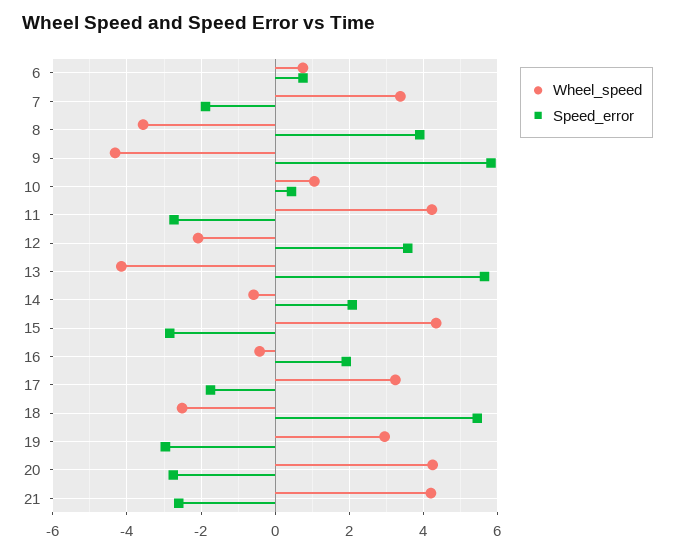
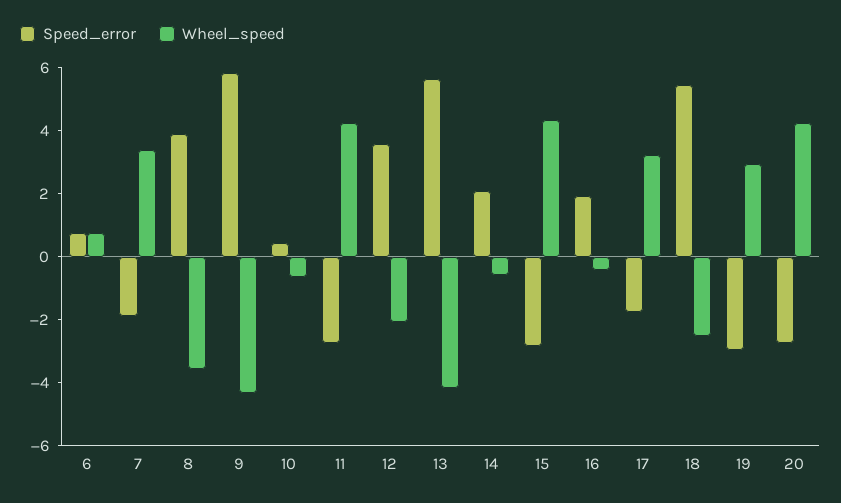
  {
    "Wheel_speed": {
      "6": 0.8,
      "7": 3.4,
      "8": -3.6,
      "9": -4.4,
-     "10": 1,
+     "10": -0.5,
      "11": 4.2,
      "12": -2,
      "13": -4.2,
      "14": -0.6,
      "15": 4.4,
      "16": -0.4,
      "17": 3.2,
      "18": -2.6,
      "19": 3,
-     "20": 4.2,
+     "20": 4.2
-     "21": 4.2
    },
    "Speed_error": {
      "6": 0.8,
      "7": -1.8,
      "8": 4,
      "9": 5.8,
      "10": 0.4,
      "11": -2.8,
      "12": 3.6,
      "13": 5.6,
      "14": 2,
      "15": -2.8,
      "16": 2,
      "17": -1.8,
      "18": 5.4,
      "19": -3,
-     "20": -2.8,
+     "20": -2.8
-     "21": -2.6
    }
  }

